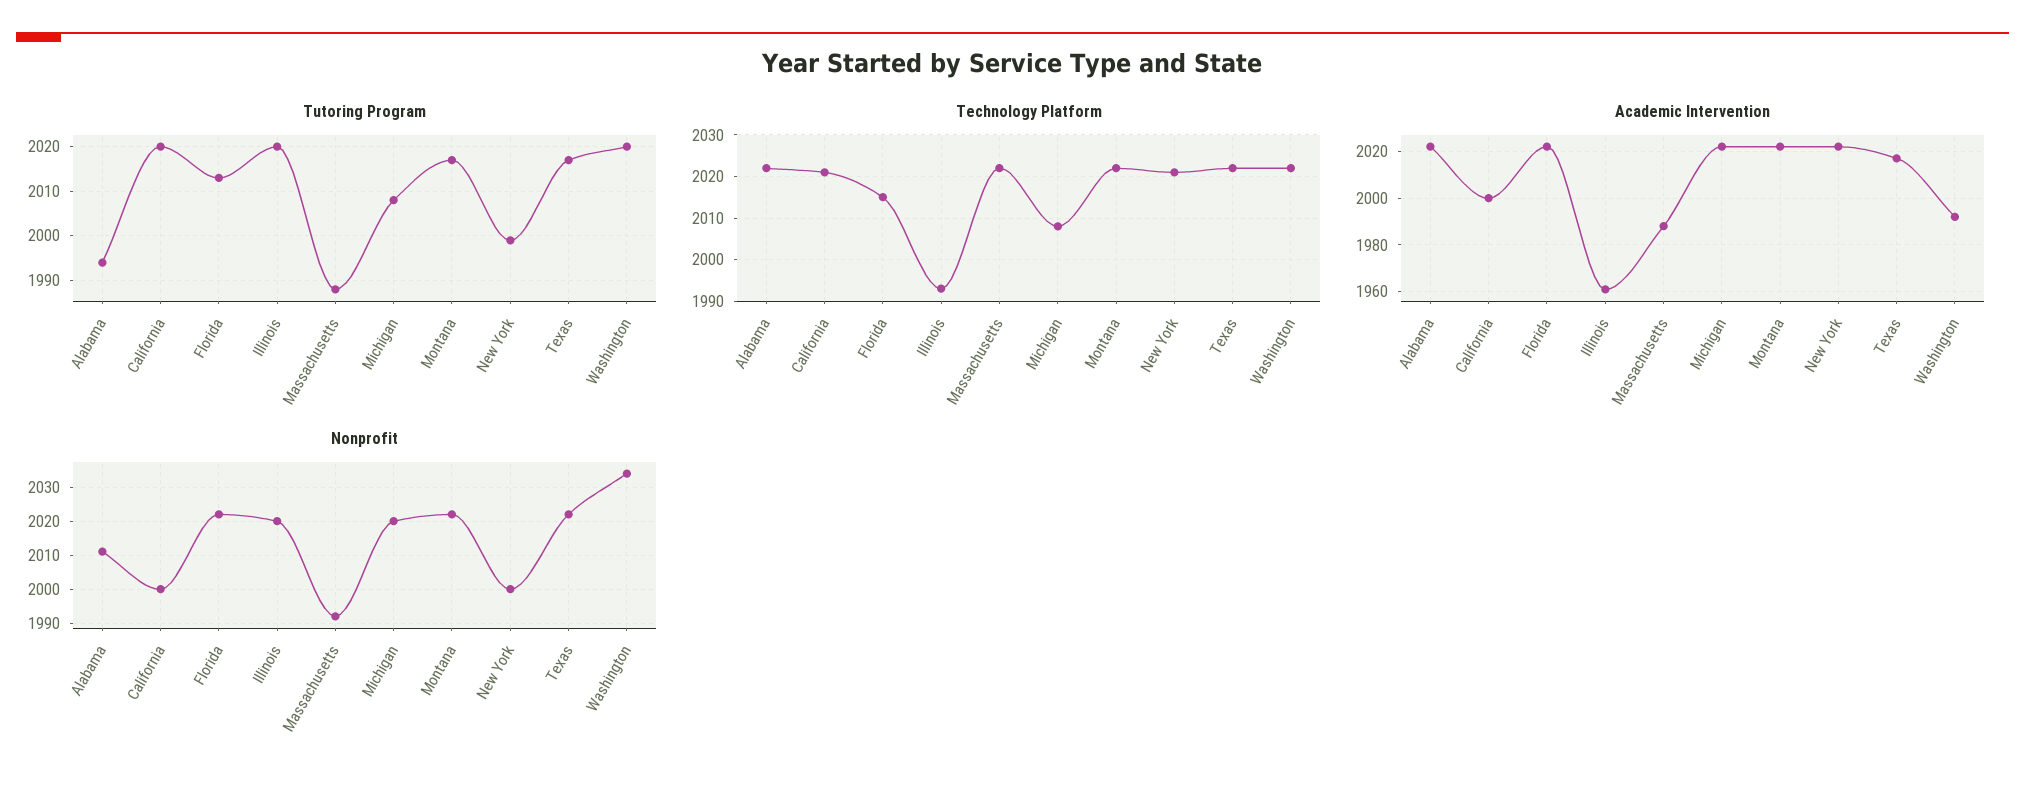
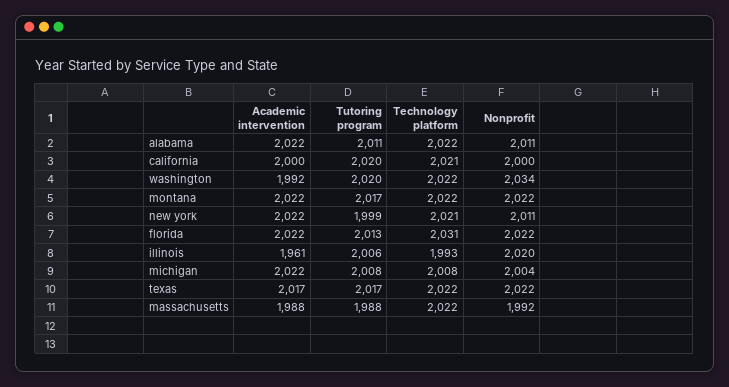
  {
    "Tutoring Program": {
-     "Alabama": 1995,
+     "Alabama": 2011,
      "California": 2020,
      "Florida": 2013,
-     "Illinois": 2020,
+     "Illinois": 2006,
      "Massachusetts": 1988,
      "Michigan": 2008,
      "Montana": 2017,
      "New York": 1999,
      "Texas": 2017,
      "Washington": 2020
    },
    "Technology Platform": {
      "Alabama": 2022,
      "California": 2021,
-     "Florida": 2015,
+     "Florida": 2031,
      "Illinois": 1993,
      "Massachusetts": 2022,
      "Michigan": 2008,
      "Montana": 2022,
      "New York": 2021,
      "Texas": 2022,
      "Washington": 2022
    },
    "Academic Intervention": {
      "Alabama": 2022,
      "California": 2000,
      "Florida": 2022,
      "Illinois": 1961,
      "Massachusetts": 1988,
      "Michigan": 2022,
      "Montana": 2022,
      "New York": 2022,
      "Texas": 2017,
      "Washington": 1992
    },
    "Nonprofit": {
      "Alabama": 2011,
      "California": 2000,
      "Florida": 2022,
      "Illinois": 2020,
      "Massachusetts": 1992,
-     "Michigan": 2020,
+     "Michigan": 2004,
      "Montana": 2022,
-     "New York": 2000,
+     "New York": 2011,
      "Texas": 2022,
      "Washington": 2034
    }
  }

